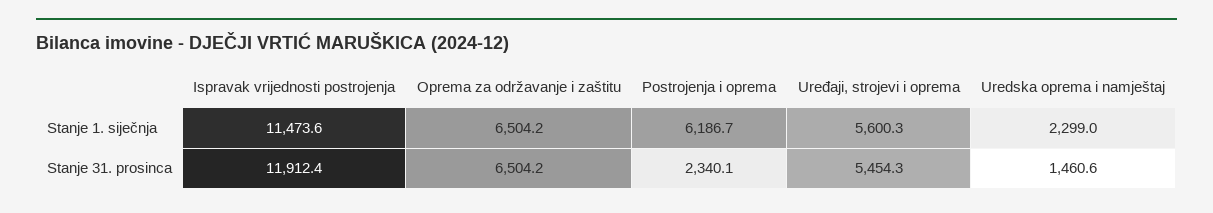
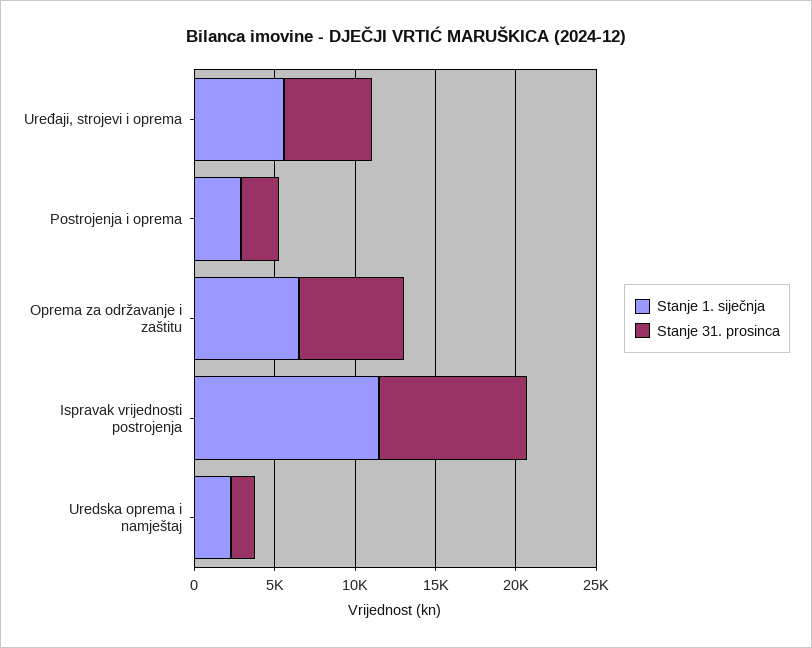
  {
    "Stanje 1. siječnja": {
      "Ispravak vrijednosti postrojenja": 11473.6,
      "Oprema za održavanje i zaštitu": 6504.2,
-     "Postrojenja i oprema": 6186.7,
+     "Postrojenja i oprema": 3000,
      "Uređaji, strojevi i oprema": 5600.3,
      "Uredska oprema i namještaj": 2299
    },
    "Stanje 31. prosinca": {
-     "Ispravak vrijednosti postrojenja": 11912.4,
+     "Ispravak vrijednosti postrojenja": 9000,
      "Oprema za održavanje i zaštitu": 6504.2,
      "Postrojenja i oprema": 2340.1,
      "Uređaji, strojevi i oprema": 5454.3,
      "Uredska oprema i namještaj": 1460.6
    }
  }

